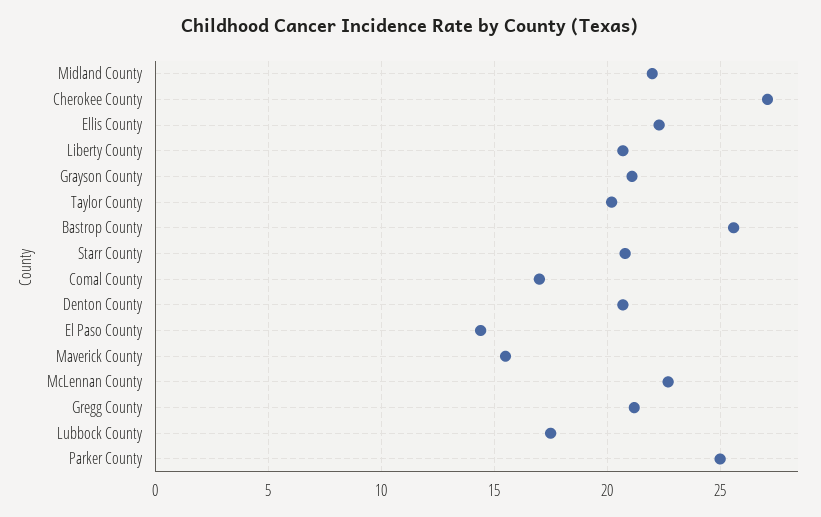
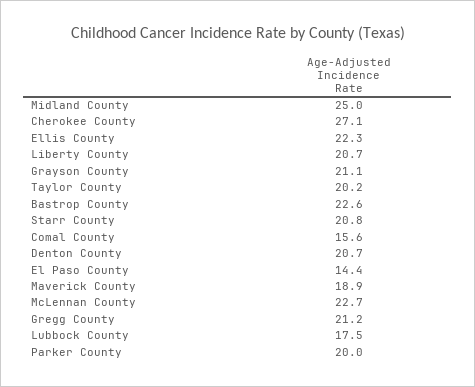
  {
-   "Midland County": 22,
+   "Midland County": 25,
    "Cherokee County": 27.1,
    "Ellis County": 22.3,
    "Liberty County": 20.7,
    "Grayson County": 21.1,
    "Taylor County": 20.2,
-   "Bastrop County": 25.5,
+   "Bastrop County": 22.6,
    "Starr County": 20.8,
-   "Comal County": 17,
+   "Comal County": 15.6,
    "Denton County": 20.7,
    "El Paso County": 14.4,
-   "Maverick County": 15.5,
+   "Maverick County": 18.9,
    "McLennan County": 22.7,
    "Gregg County": 21.2,
    "Lubbock County": 17.5,
-   "Parker County": 25
+   "Parker County": 20
  }

